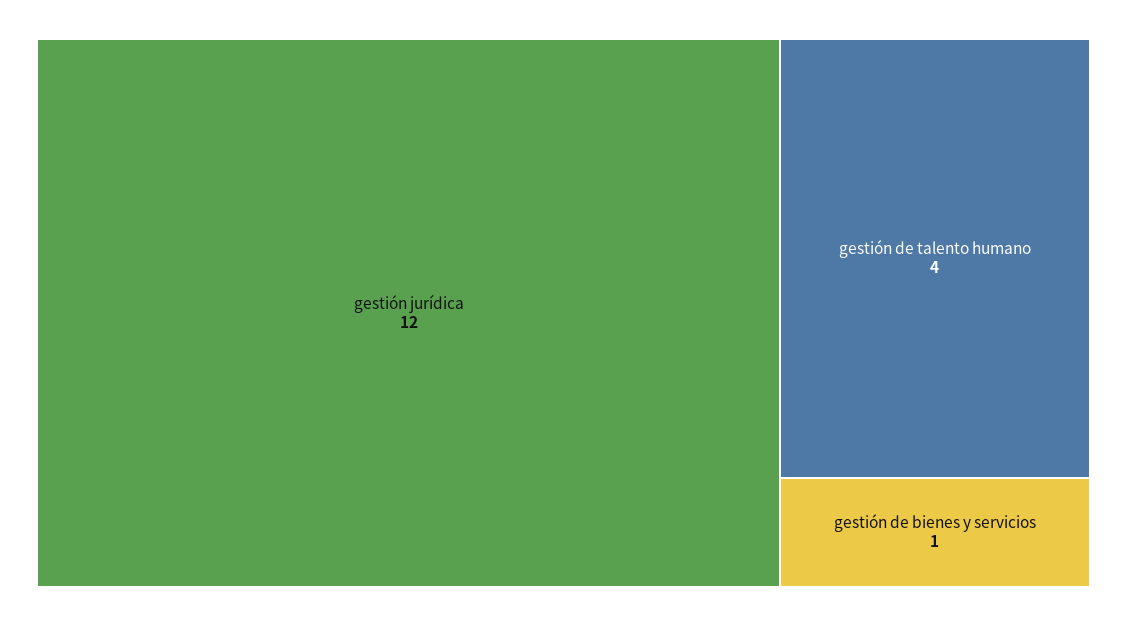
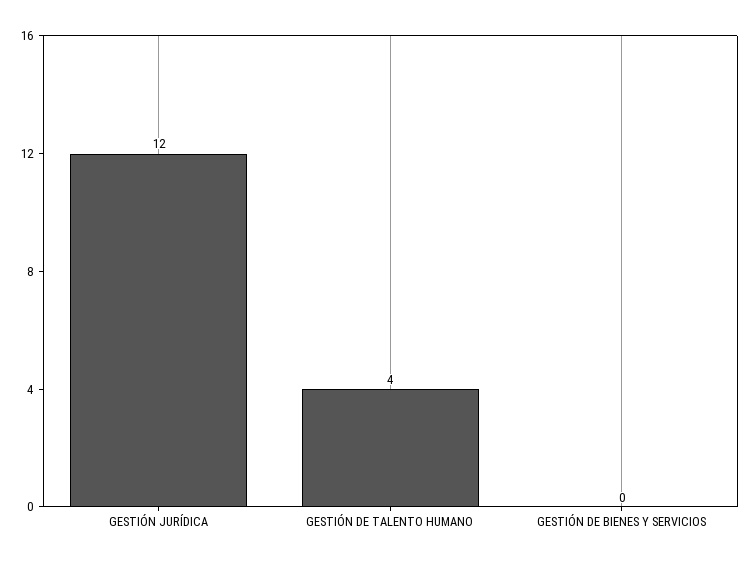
  {
    "gestión jurídica": 12,
    "gestión de talento humano": 4,
-   "gestión de bienes y servicios": 1
+   "gestión de bienes y servicios": 0
  }

